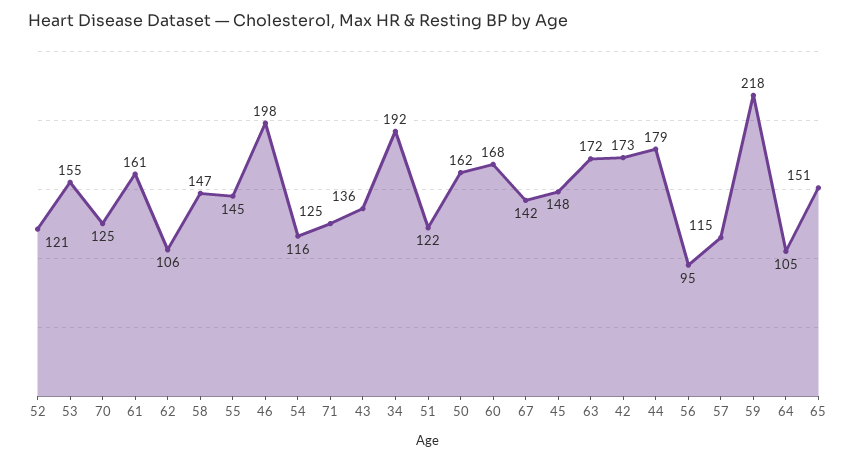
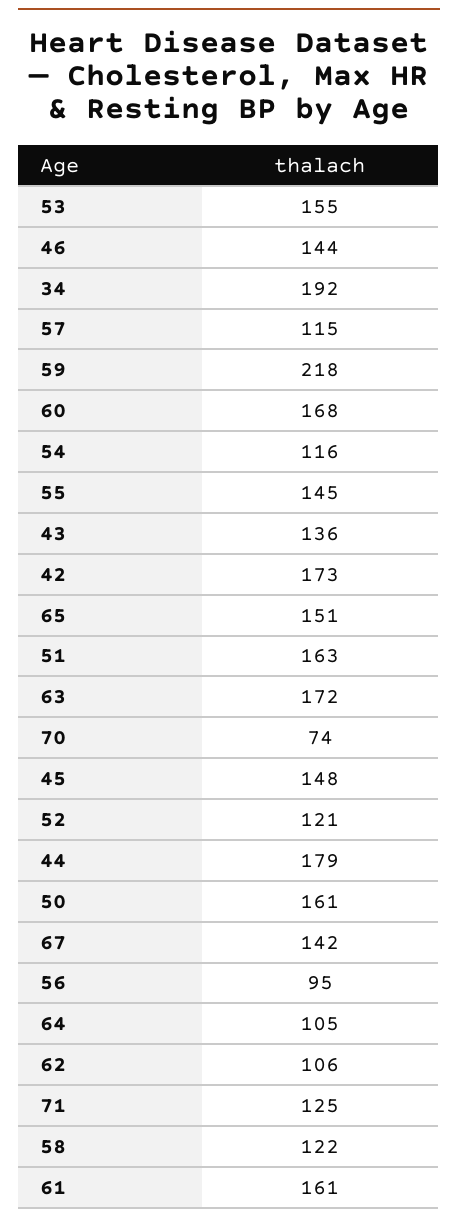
  {
    "52": 121,
    "53": 155,
-   "70": 125,
+   "70": 74,
    "61": 161,
    "62": 106,
-   "58": 147,
+   "58": 122,
    "55": 145,
-   "46": 198,
+   "46": 144,
    "54": 116,
    "71": 125,
    "43": 136,
    "34": 192,
-   "51": 122,
+   "51": 163,
-   "50": 162,
+   "50": 161,
    "60": 168,
    "67": 142,
    "45": 148,
    "63": 172,
    "42": 173,
    "44": 179,
    "56": 95,
    "57": 115,
    "59": 218,
    "64": 105,
    "65": 151
  }

